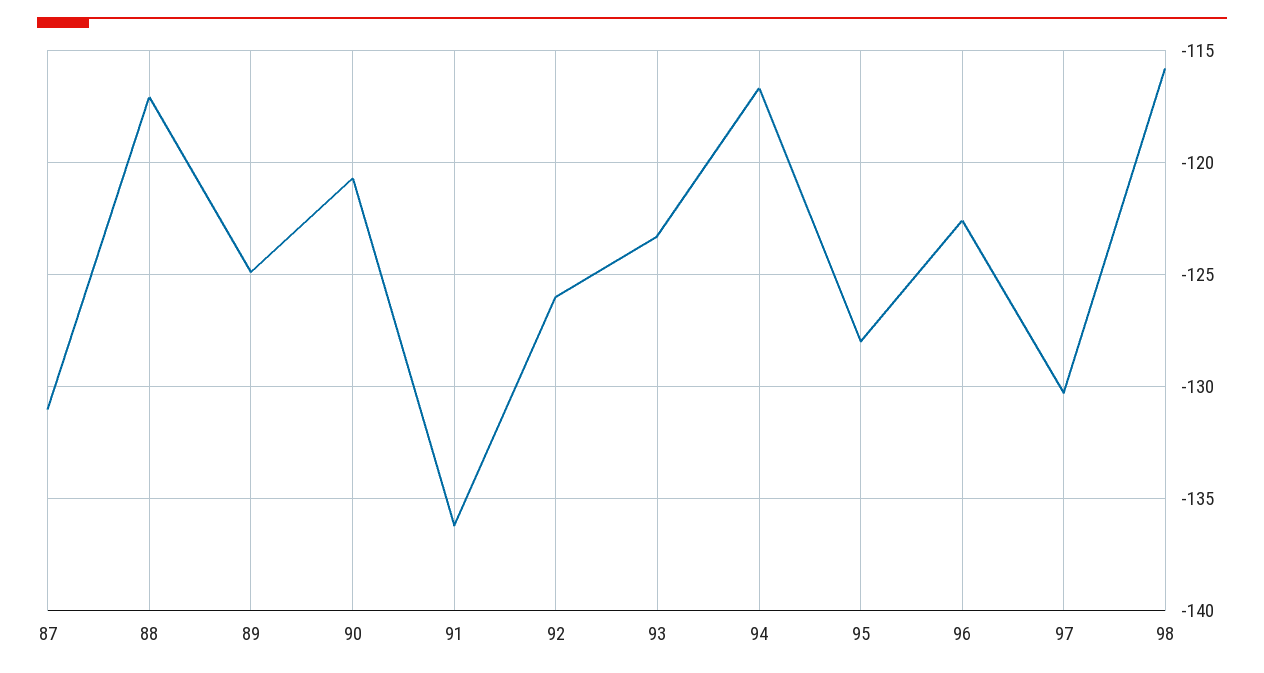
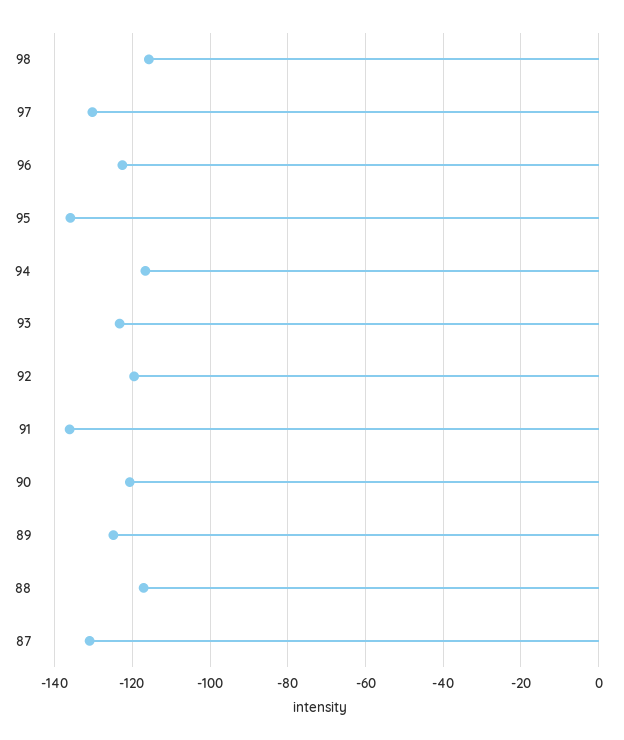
  {
    "87": -131,
    "88": -117,
    "89": -125,
    "90": -120.5,
    "91": -136,
-   "92": -126,
+   "92": -120,
    "93": -123.5,
    "94": -116.5,
-   "95": -128,
+   "95": -136,
    "96": -122.5,
    "97": -130.5,
    "98": -116
  }

